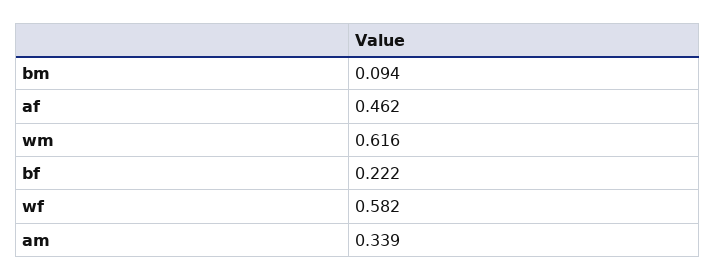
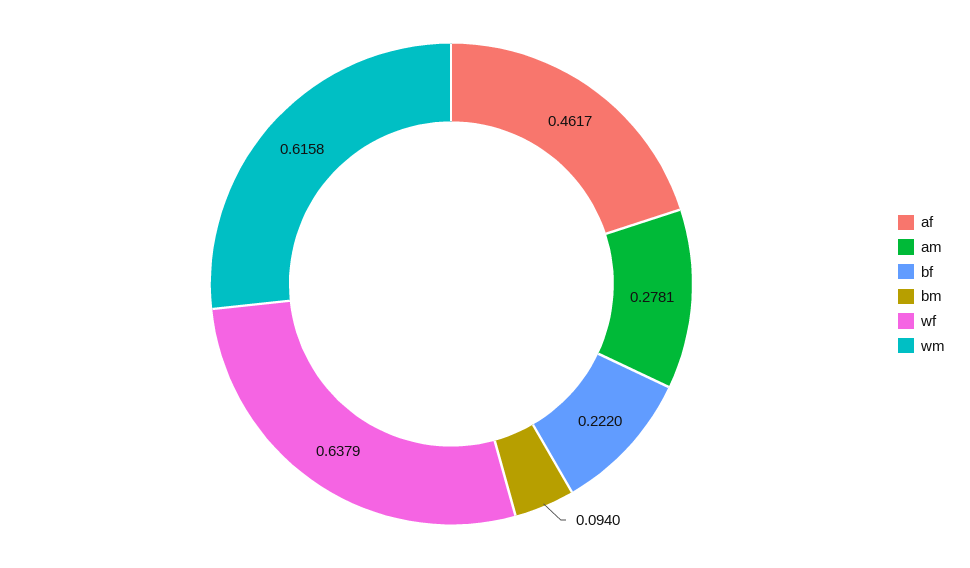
  {
    "bm": 0.094,
    "af": 0.4617,
    "wm": 0.6158,
    "bf": 0.222,
-   "wf": 0.582,
+   "wf": 0.6379,
-   "am": 0.339
+   "am": 0.2781
  }

